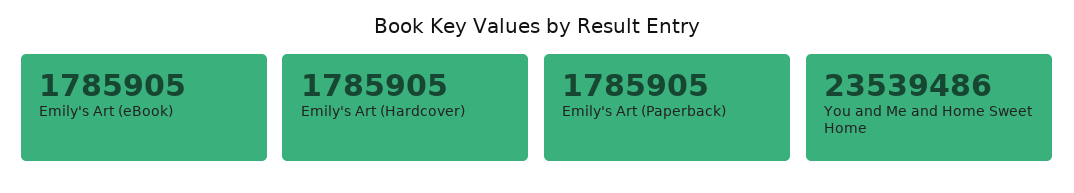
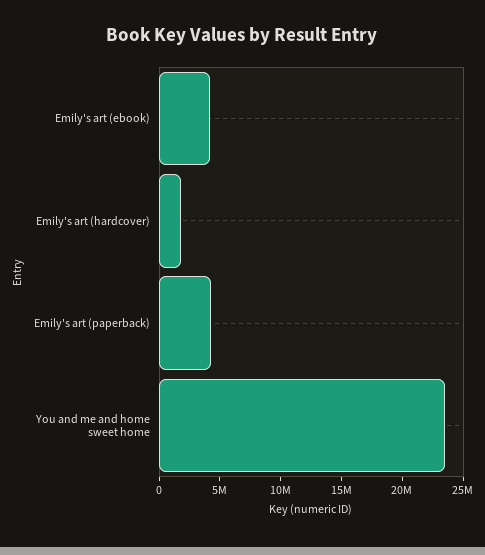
  {
-   "Emily's Art (eBook)": 1785905,
+   "Emily's Art (eBook)": 4000000,
    "Emily's Art (Hardcover)": 1785905,
-   "Emily's Art (Paperback)": 1785905,
+   "Emily's Art (Paperback)": 4000000,
    "You and Me and Home Sweet Home": 23539486
  }

